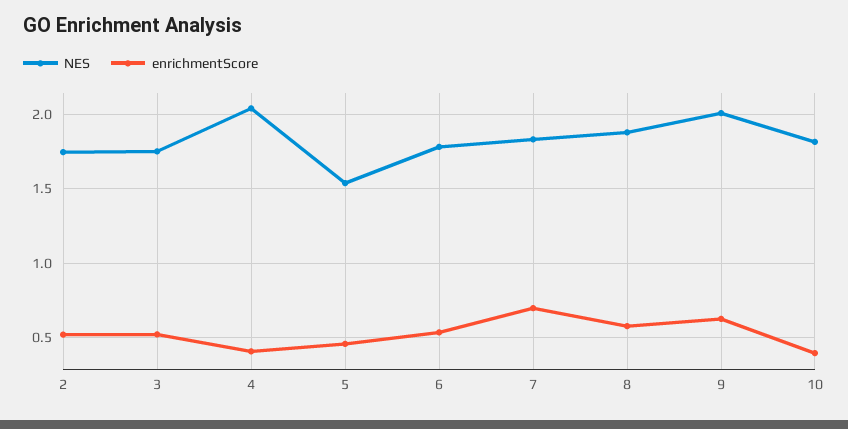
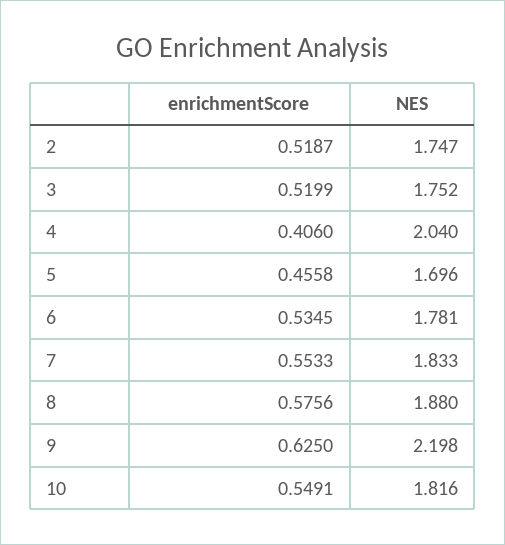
  {
    "NES": {
      "2": 1.747,
      "3": 1.752,
      "4": 2.04,
-     "5": 1.55,
+     "5": 1.696,
      "6": 1.781,
      "7": 1.833,
      "8": 1.88,
-     "9": 2,
+     "9": 2.198,
      "10": 1.816
    },
    "enrichmentScore": {
      "2": 0.5187,
      "3": 0.5199,
      "4": 0.406,
      "5": 0.4558,
      "6": 0.5345,
-     "7": 0.7,
+     "7": 0.5533,
      "8": 0.5756,
      "9": 0.625,
-     "10": 0.4
+     "10": 0.5491
    }
  }

